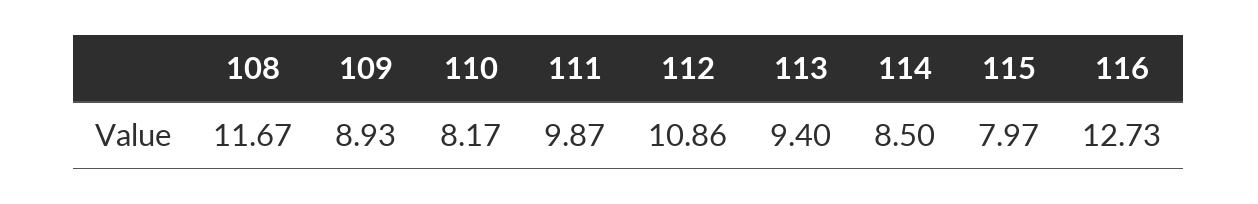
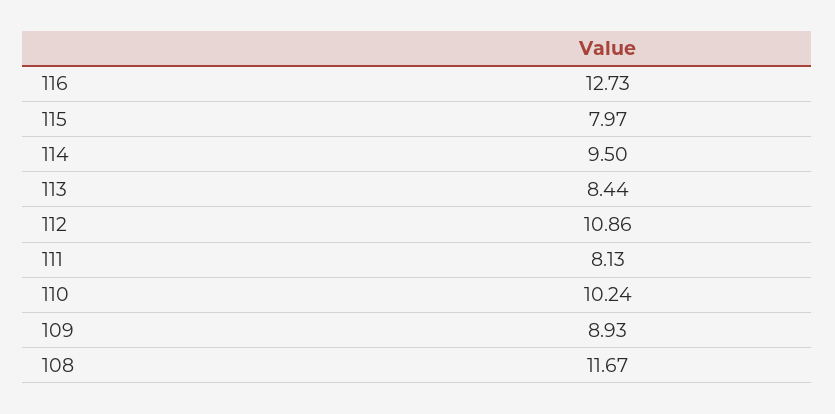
  {
    "108": 11.67,
    "109": 8.93,
-   "110": 8.17,
+   "110": 10.24,
-   "111": 9.87,
+   "111": 8.13,
    "112": 10.86,
-   "113": 9.4,
+   "113": 8.44,
-   "114": 8.5,
+   "114": 9.5,
    "115": 7.97,
    "116": 12.73
  }

